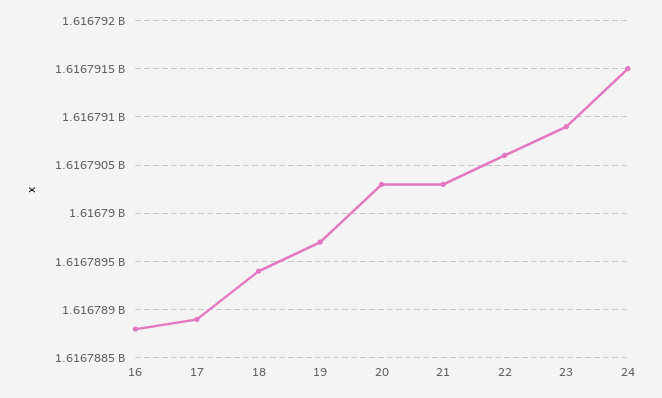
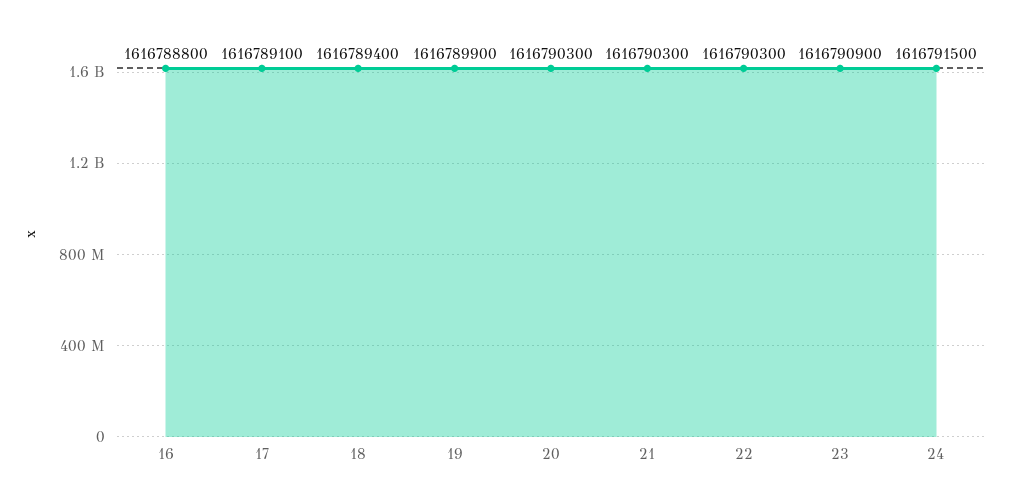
  {
    "16": 1616788800,
-   "17": 1616788900,
+   "17": 1616789100,
    "18": 1616789400,
-   "19": 1616789700,
+   "19": 1616789900,
    "20": 1616790300,
    "21": 1616790300,
-   "22": 1616790600,
+   "22": 1616790300,
    "23": 1616790900,
    "24": 1616791500
  }

